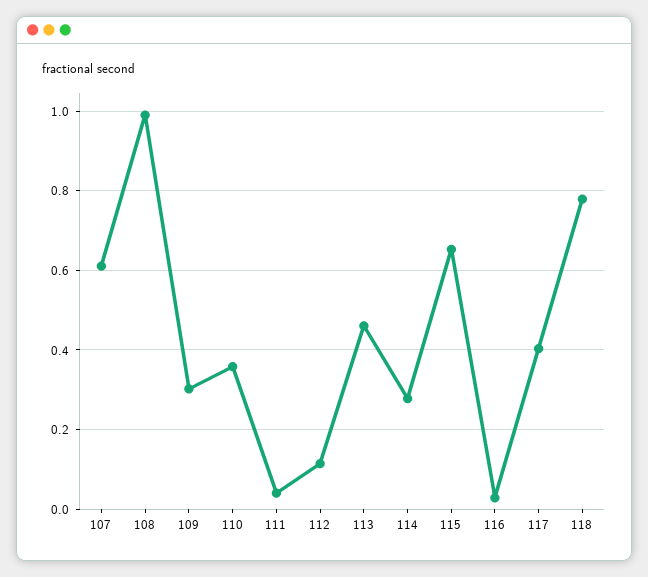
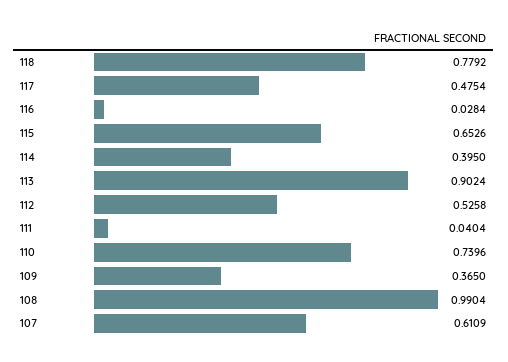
  {
    "107": 0.6109,
    "108": 0.9904,
-   "109": 0.3,
+   "109": 0.365,
-   "110": 0.36,
+   "110": 0.7396,
    "111": 0.0404,
-   "112": 0.12,
+   "112": 0.5258,
-   "113": 0.46,
+   "113": 0.9024,
-   "114": 0.28,
+   "114": 0.395,
    "115": 0.6526,
    "116": 0.0284,
-   "117": 0.4,
+   "117": 0.4754,
    "118": 0.7792
  }

